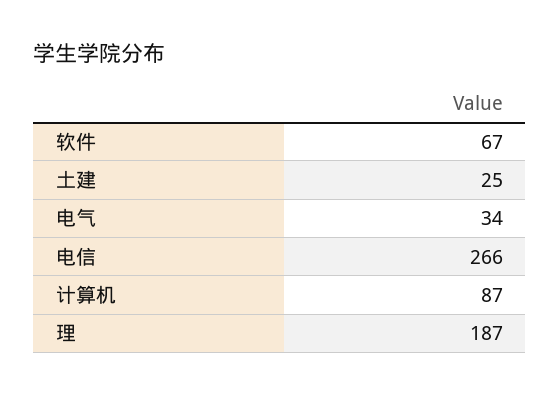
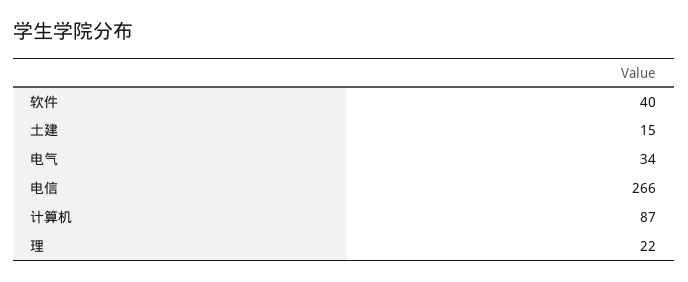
  {
-   "软件": 67,
+   "软件": 40,
-   "土建": 25,
+   "土建": 15,
    "电气": 34,
    "电信": 266,
    "计算机": 87,
-   "理": 187
+   "理": 22
  }

